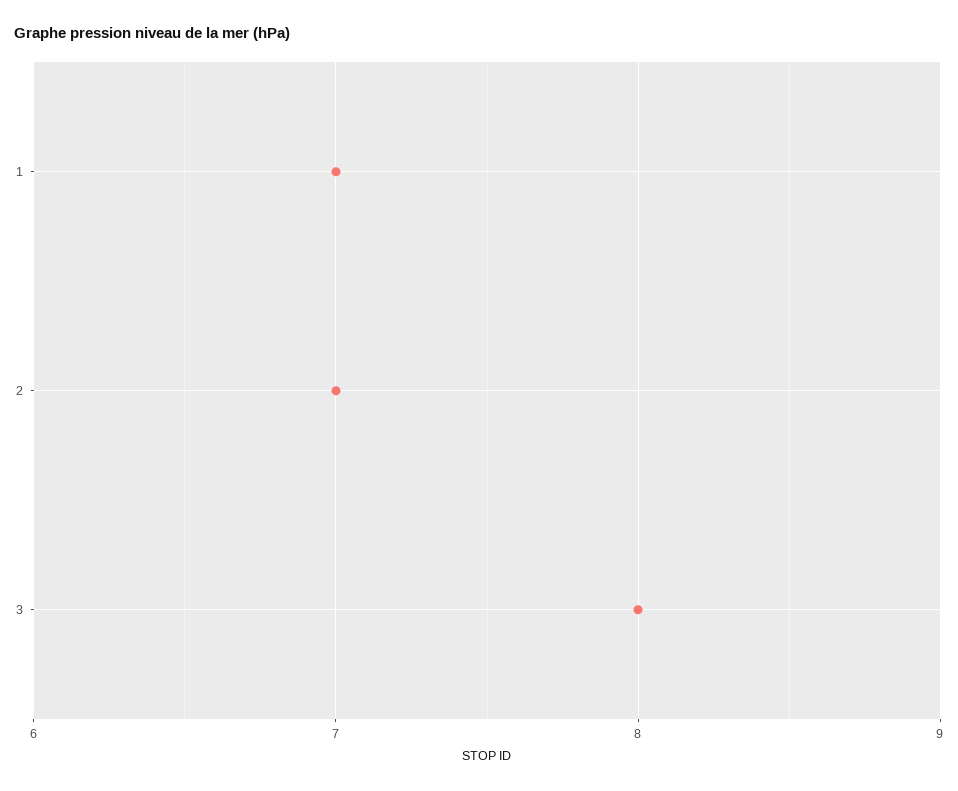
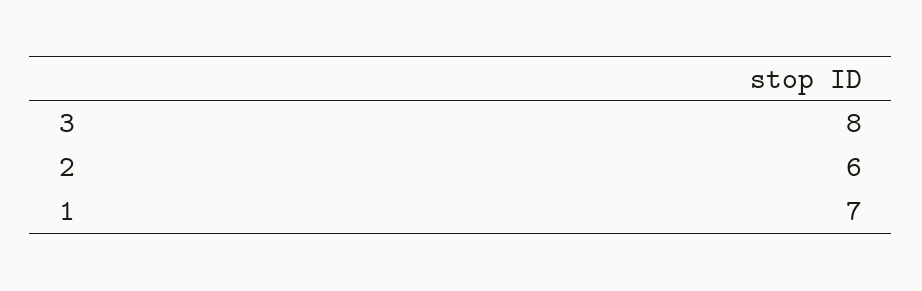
  {
    "1": 7,
-   "2": 7,
+   "2": 6,
    "3": 8
  }

